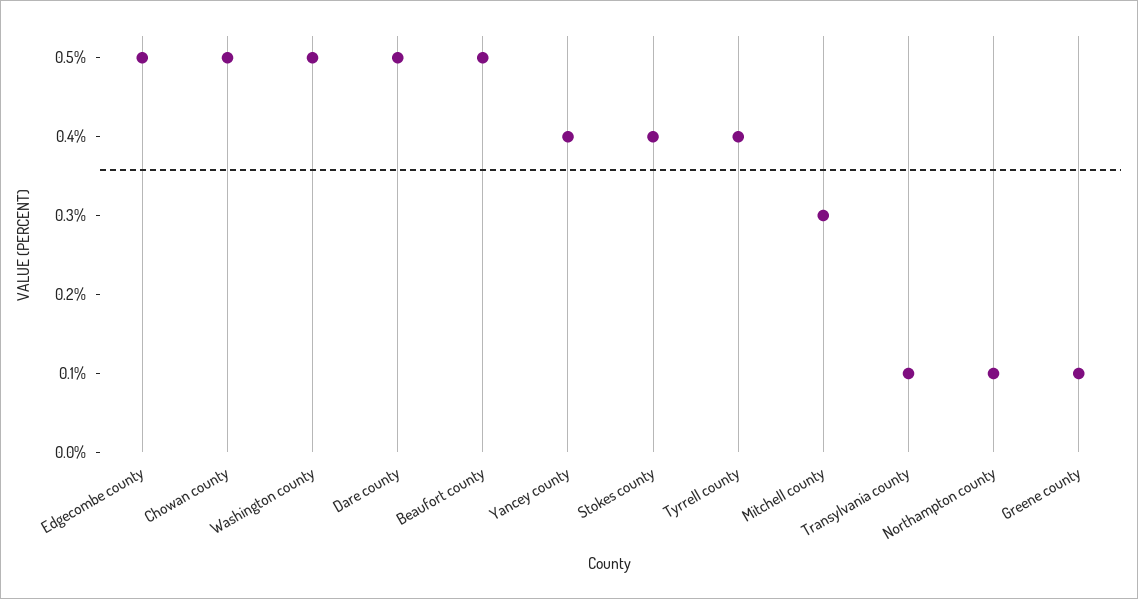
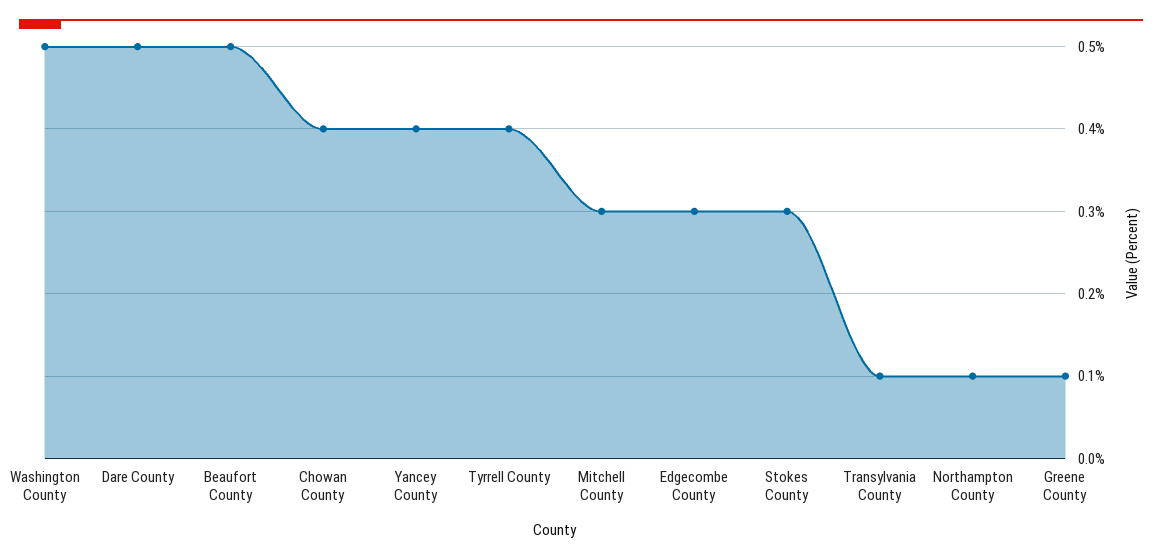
  {
-   "Edgecombe county": 0.5,
+   "Edgecombe county": 0.3,
-   "Chowan county": 0.5,
+   "Chowan county": 0.4,
    "Washington county": 0.5,
    "Dare county": 0.5,
    "Beaufort county": 0.5,
    "Yancey county": 0.4,
-   "Stokes county": 0.4,
+   "Stokes county": 0.3,
    "Tyrrell county": 0.4,
    "Mitchell county": 0.3,
    "Transylvania county": 0.1,
    "Northampton county": 0.1,
    "Greene county": 0.1
  }

